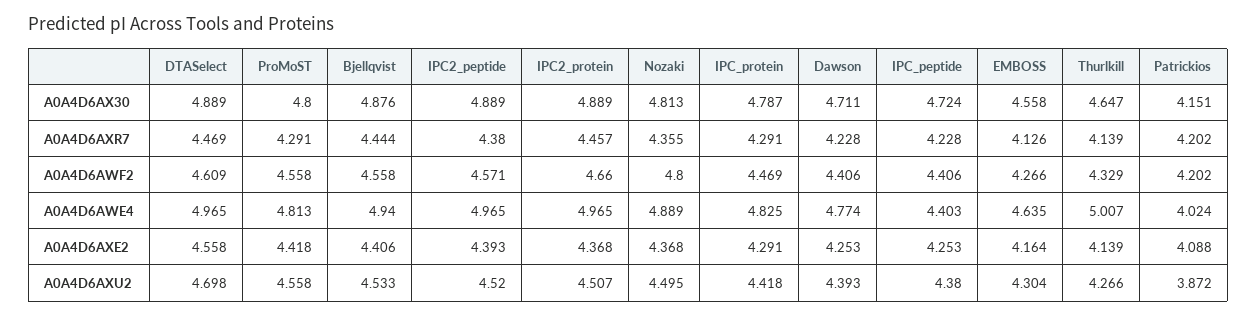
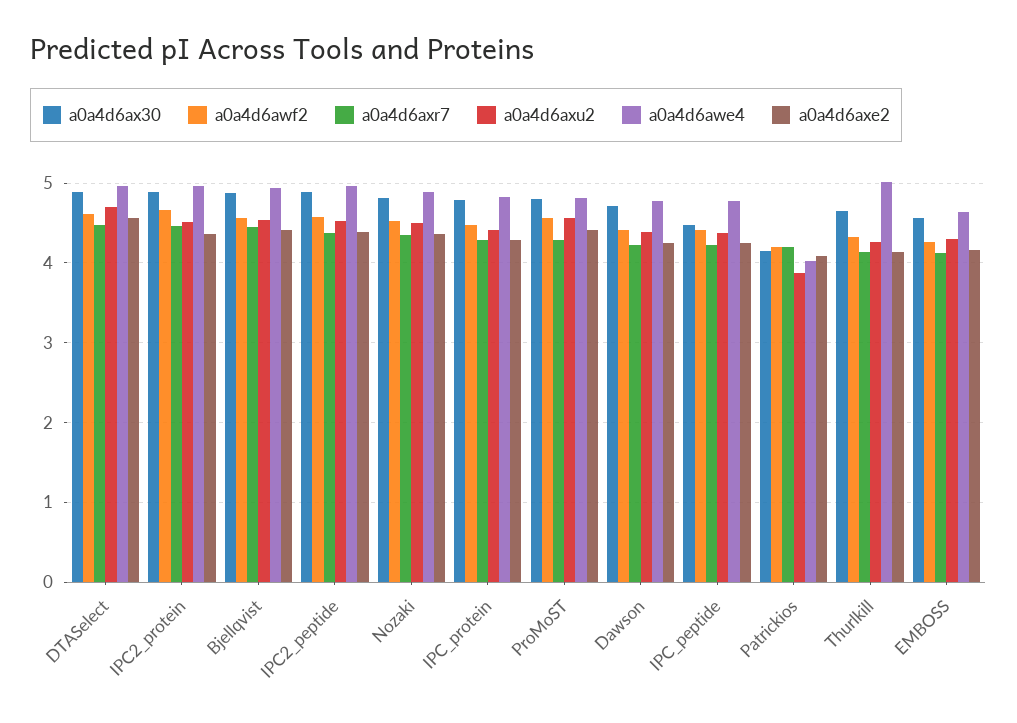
  {
    "A0A4D6AX30": {
      "DTASelect": 4.889,
      "ProMoST": 4.8,
      "Bjellqvist": 4.876,
      "IPC2_peptide": 4.889,
      "IPC2_protein": 4.889,
      "Nozaki": 4.813,
      "IPC_protein": 4.787,
      "Dawson": 4.711,
-     "IPC_peptide": 4.724,
+     "IPC_peptide": 4.5,
      "EMBOSS": 4.558,
      "Thurlkill": 4.647,
      "Patrickios": 4.151
    },
    "A0A4D6AXR7": {
      "DTASelect": 4.469,
      "ProMoST": 4.291,
      "Bjellqvist": 4.444,
      "IPC2_peptide": 4.38,
      "IPC2_protein": 4.457,
      "Nozaki": 4.355,
      "IPC_protein": 4.291,
      "Dawson": 4.228,
      "IPC_peptide": 4.228,
      "EMBOSS": 4.126,
      "Thurlkill": 4.139,
      "Patrickios": 4.202
    },
    "A0A4D6AWF2": {
      "DTASelect": 4.609,
      "ProMoST": 4.558,
      "Bjellqvist": 4.558,
      "IPC2_peptide": 4.571,
      "IPC2_protein": 4.66,
-     "Nozaki": 4.8,
+     "Nozaki": 4.5,
      "IPC_protein": 4.469,
      "Dawson": 4.406,
      "IPC_peptide": 4.406,
      "EMBOSS": 4.266,
      "Thurlkill": 4.329,
      "Patrickios": 4.202
    },
    "A0A4D6AWE4": {
      "DTASelect": 4.965,
      "ProMoST": 4.813,
      "Bjellqvist": 4.94,
      "IPC2_peptide": 4.965,
      "IPC2_protein": 4.965,
      "Nozaki": 4.889,
      "IPC_protein": 4.825,
      "Dawson": 4.774,
-     "IPC_peptide": 4.403,
+     "IPC_peptide": 4.8,
      "EMBOSS": 4.635,
      "Thurlkill": 5.007,
      "Patrickios": 4.024
    },
    "A0A4D6AXE2": {
      "DTASelect": 4.558,
      "ProMoST": 4.418,
      "Bjellqvist": 4.406,
      "IPC2_peptide": 4.393,
      "IPC2_protein": 4.368,
      "Nozaki": 4.368,
      "IPC_protein": 4.291,
      "Dawson": 4.253,
      "IPC_peptide": 4.253,
      "EMBOSS": 4.164,
      "Thurlkill": 4.139,
      "Patrickios": 4.088
    },
    "A0A4D6AXU2": {
      "DTASelect": 4.698,
      "ProMoST": 4.558,
      "Bjellqvist": 4.533,
      "IPC2_peptide": 4.52,
      "IPC2_protein": 4.507,
      "Nozaki": 4.495,
      "IPC_protein": 4.418,
      "Dawson": 4.393,
      "IPC_peptide": 4.38,
      "EMBOSS": 4.304,
      "Thurlkill": 4.266,
      "Patrickios": 3.872
    }
  }

